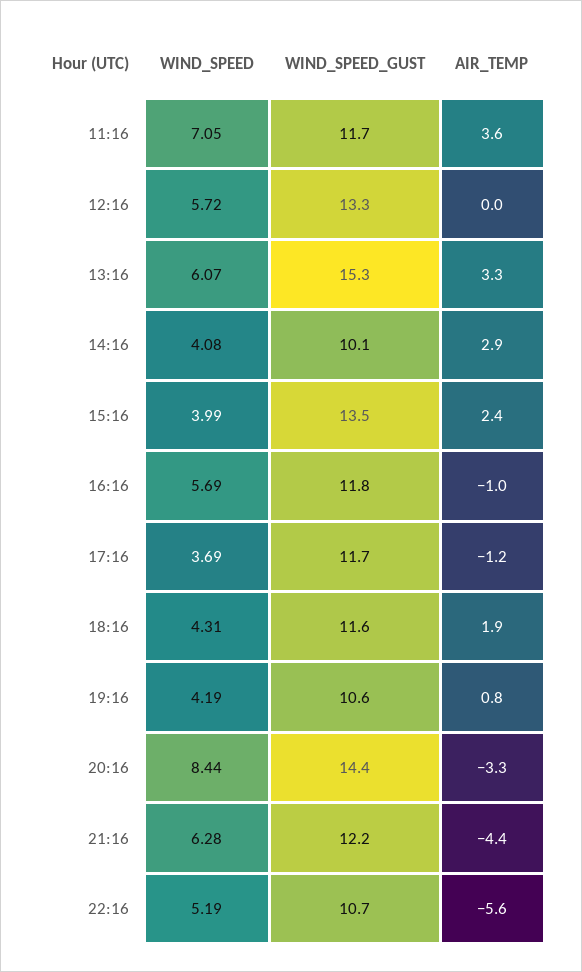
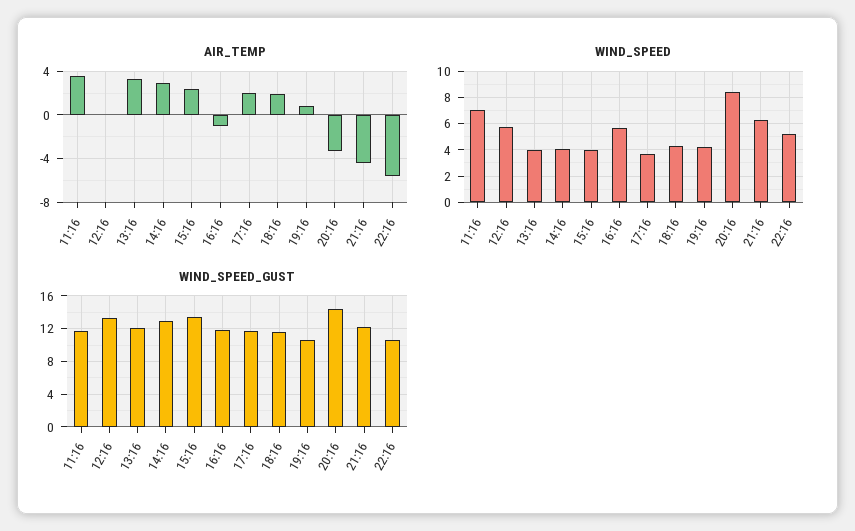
  {
    "WIND_SPEED": {
      "11:16": 7.05,
      "12:16": 5.72,
-     "13:16": 6.07,
+     "13:16": 4,
      "14:16": 4.08,
      "15:16": 3.99,
      "16:16": 5.69,
      "17:16": 3.69,
      "18:16": 4.31,
      "19:16": 4.19,
      "20:16": 8.44,
      "21:16": 6.28,
      "22:16": 5.19
    },
    "WIND_SPEED_GUST": {
      "11:16": 11.7,
      "12:16": 13.3,
-     "13:16": 15.3,
+     "13:16": 12,
-     "14:16": 10.1,
+     "14:16": 13,
      "15:16": 13.5,
      "16:16": 11.8,
      "17:16": 11.7,
      "18:16": 11.6,
      "19:16": 10.6,
      "20:16": 14.4,
      "21:16": 12.2,
      "22:16": 10.7
    },
    "AIR_TEMP": {
      "11:16": 3.6,
      "12:16": 0,
      "13:16": 3.3,
      "14:16": 2.9,
      "15:16": 2.4,
      "16:16": -1,
-     "17:16": -1.2,
+     "17:16": 2,
      "18:16": 1.9,
      "19:16": 0.8,
      "20:16": -3.3,
      "21:16": -4.4,
      "22:16": -5.6
    }
  }

